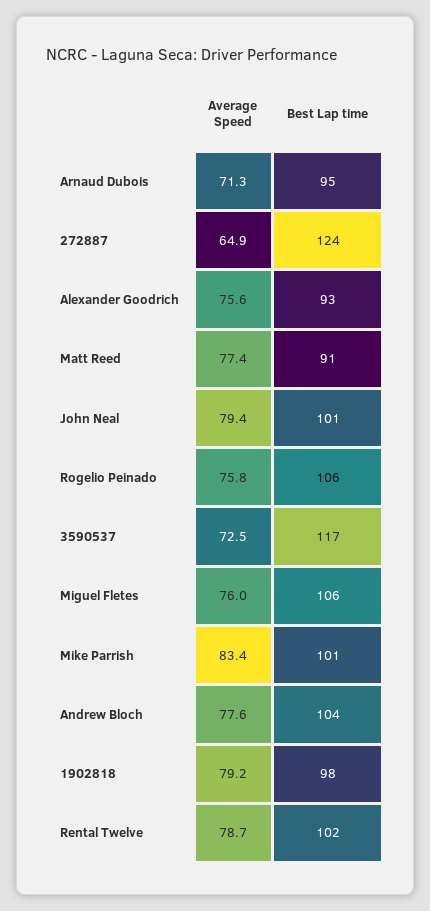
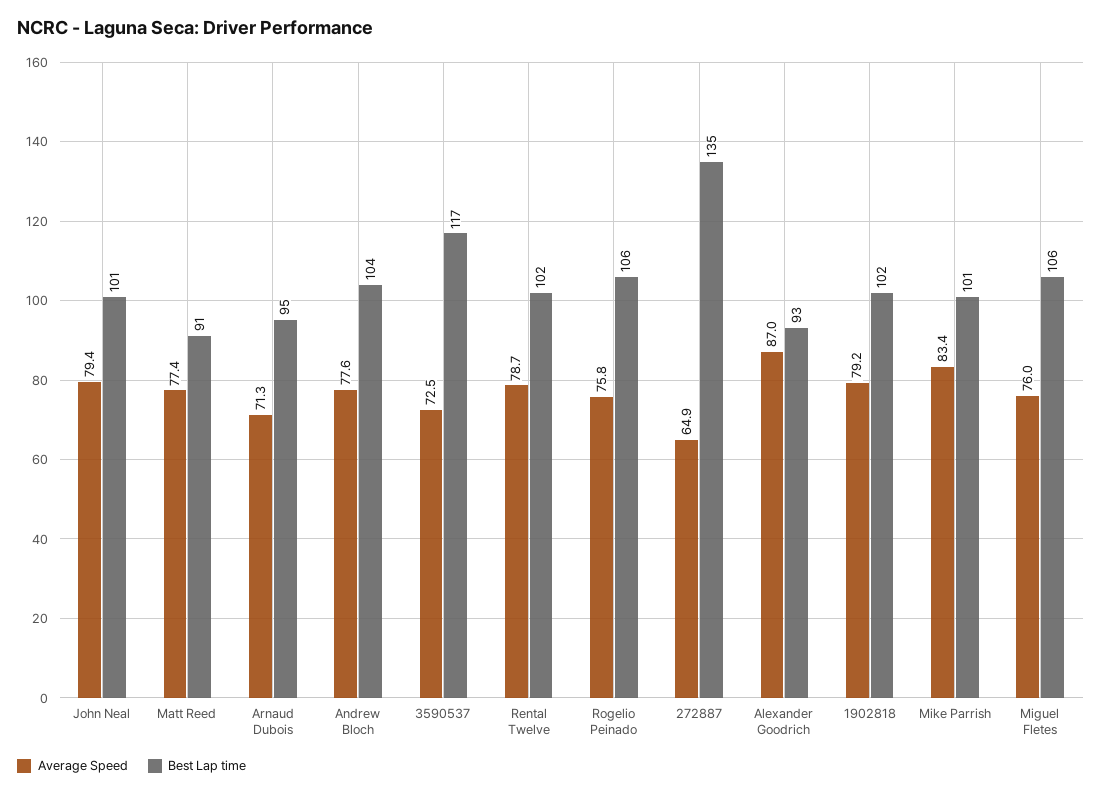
  {
    "Average Speed": {
      "Arnaud Dubois": 71.3,
      "272887": 64.9,
-     "Alexander Goodrich": 75.6,
+     "Alexander Goodrich": 87,
      "Matt Reed": 77.4,
      "John Neal": 79.4,
      "Rogelio Peinado": 75.8,
      "3590537": 72.5,
      "Miguel Fletes": 76,
      "Mike Parrish": 83.4,
      "Andrew Bloch": 77.6,
      "1902818": 79.2,
      "Rental Twelve": 78.7
    },
    "Best Lap time": {
      "Arnaud Dubois": 95,
-     "272887": 124,
+     "272887": 135,
      "Alexander Goodrich": 93,
      "Matt Reed": 91,
      "John Neal": 101,
      "Rogelio Peinado": 106,
      "3590537": 117,
      "Miguel Fletes": 106,
      "Mike Parrish": 101,
      "Andrew Bloch": 104,
-     "1902818": 98,
+     "1902818": 102,
      "Rental Twelve": 102
    }
  }

